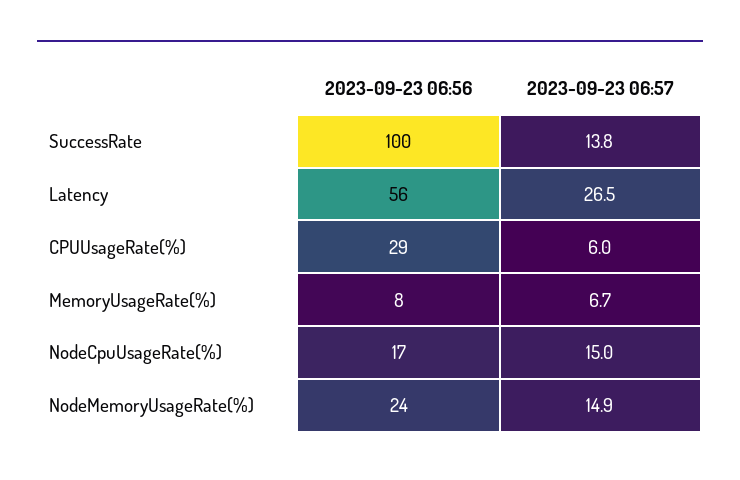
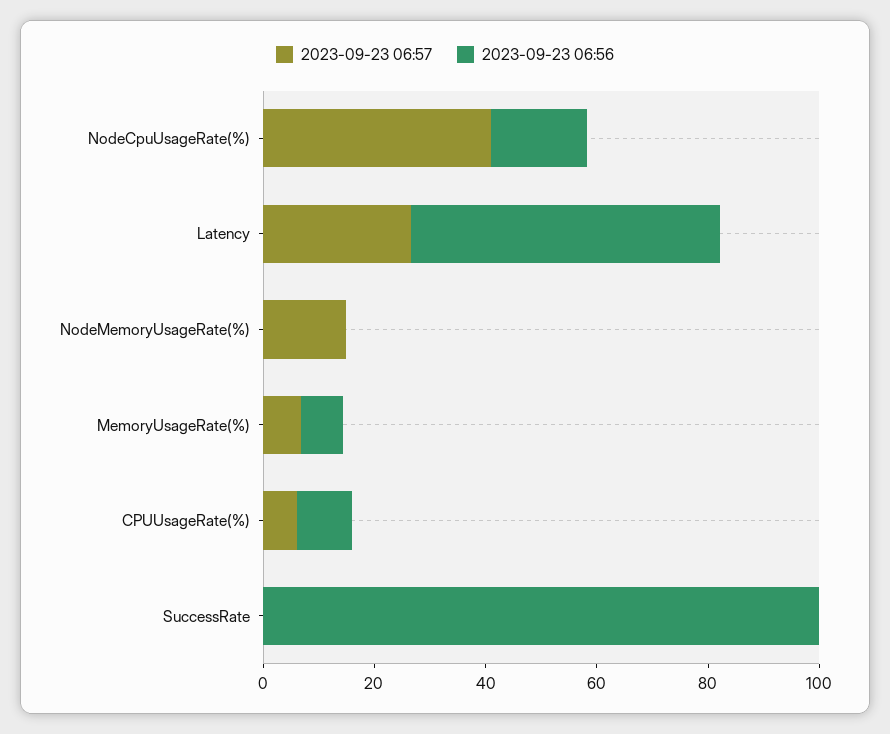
  {
    "2023-09-23 06:56": {
      "SuccessRate": 100,
      "Latency": 56,
-     "CPUUsageRate(%)": 29,
+     "CPUUsageRate(%)": 10,
      "MemoryUsageRate(%)": 8,
      "NodeCpuUsageRate(%)": 17,
-     "NodeMemoryUsageRate(%)": 24
+     "NodeMemoryUsageRate(%)": 0
    },
    "2023-09-23 06:57": {
-     "SuccessRate": 13.8,
+     "SuccessRate": 0,
      "Latency": 26.5,
      "CPUUsageRate(%)": 6,
      "MemoryUsageRate(%)": 6.7,
-     "NodeCpuUsageRate(%)": 15,
+     "NodeCpuUsageRate(%)": 40,
      "NodeMemoryUsageRate(%)": 14.9
    }
  }

